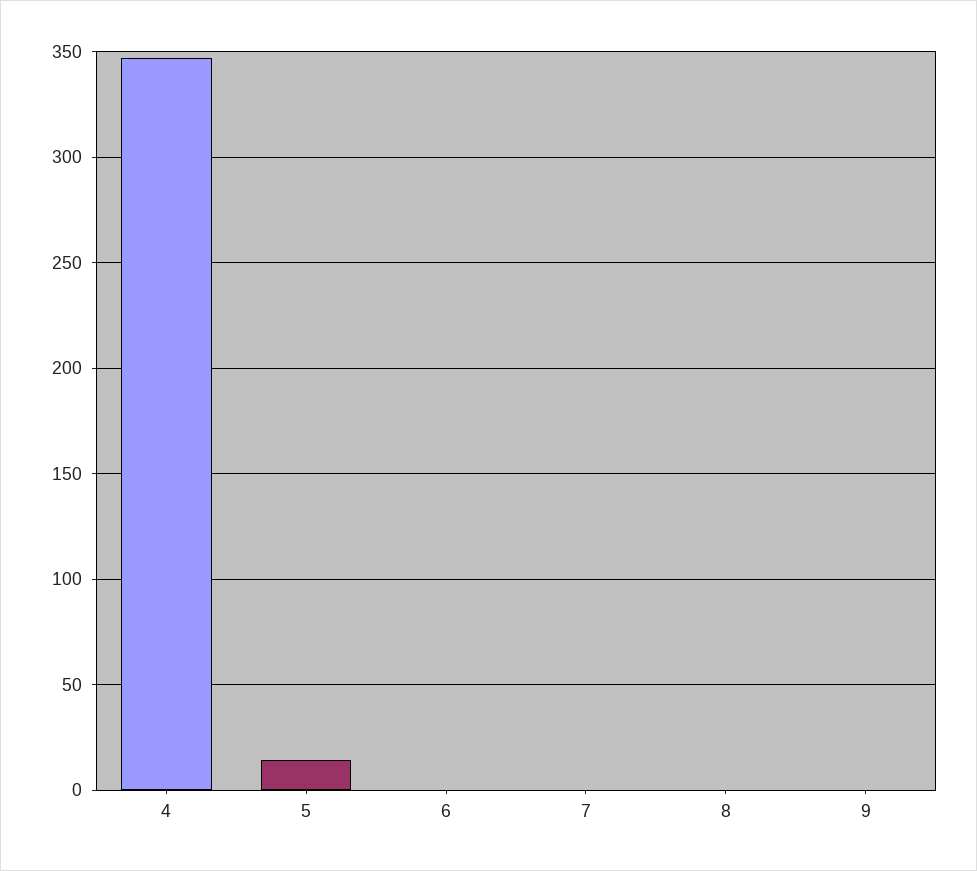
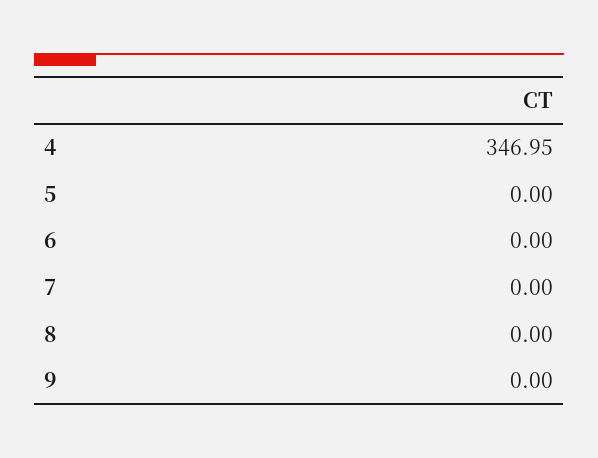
  {
    "4": 346.95,
-   "5": 15,
+   "5": 0,
    "6": 0,
    "7": 0,
    "8": 0,
    "9": 0
  }

